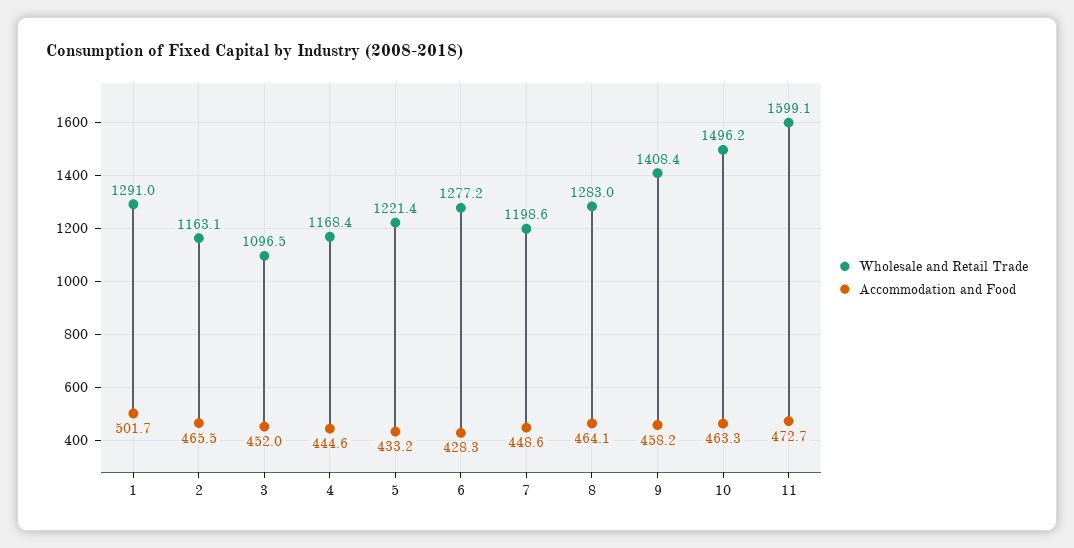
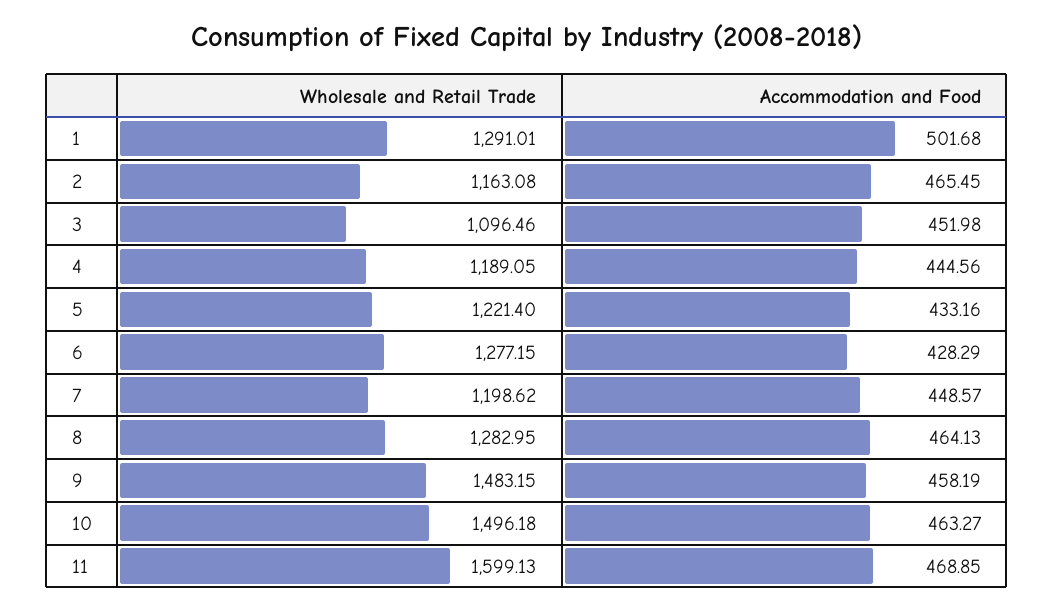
  {
    "Wholesale and Retail Trade": {
      "1": 1291.01,
      "2": 1163.08,
      "3": 1096.46,
-     "4": 1168.4,
+     "4": 1189.05,
      "5": 1221.4,
      "6": 1277.15,
      "7": 1198.62,
      "8": 1282.95,
-     "9": 1408.4,
+     "9": 1483.15,
      "10": 1496.18,
      "11": 1599.13
    },
    "Accommodation and Food": {
      "1": 501.68,
      "2": 465.45,
      "3": 451.98,
      "4": 444.56,
      "5": 433.16,
      "6": 428.29,
      "7": 448.57,
      "8": 464.13,
      "9": 458.19,
      "10": 463.27,
-     "11": 472.7
+     "11": 468.85
    }
  }

